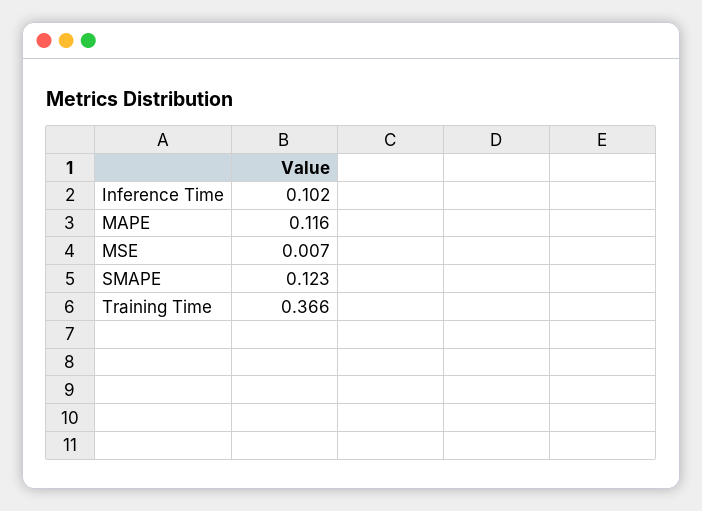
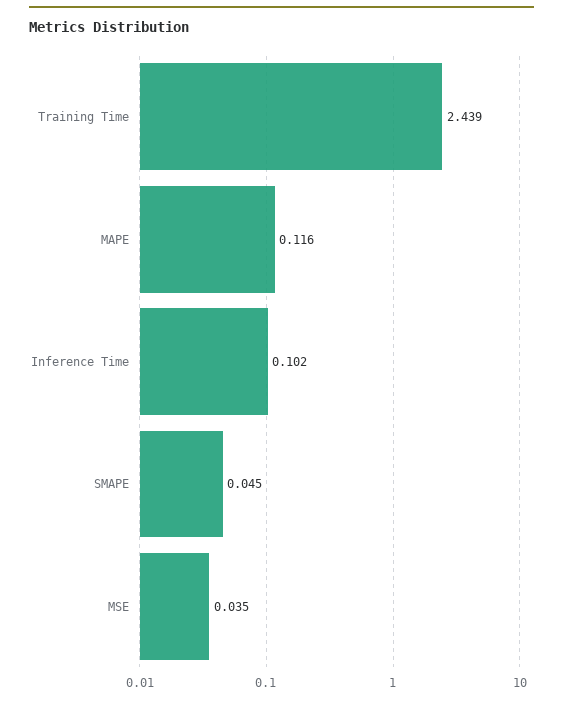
  {
    "Inference Time": 0.102,
    "MAPE": 0.116,
-   "MSE": 0.007,
+   "MSE": 0.035,
-   "SMAPE": 0.123,
+   "SMAPE": 0.045,
-   "Training Time": 0.366
+   "Training Time": 2.439
  }

